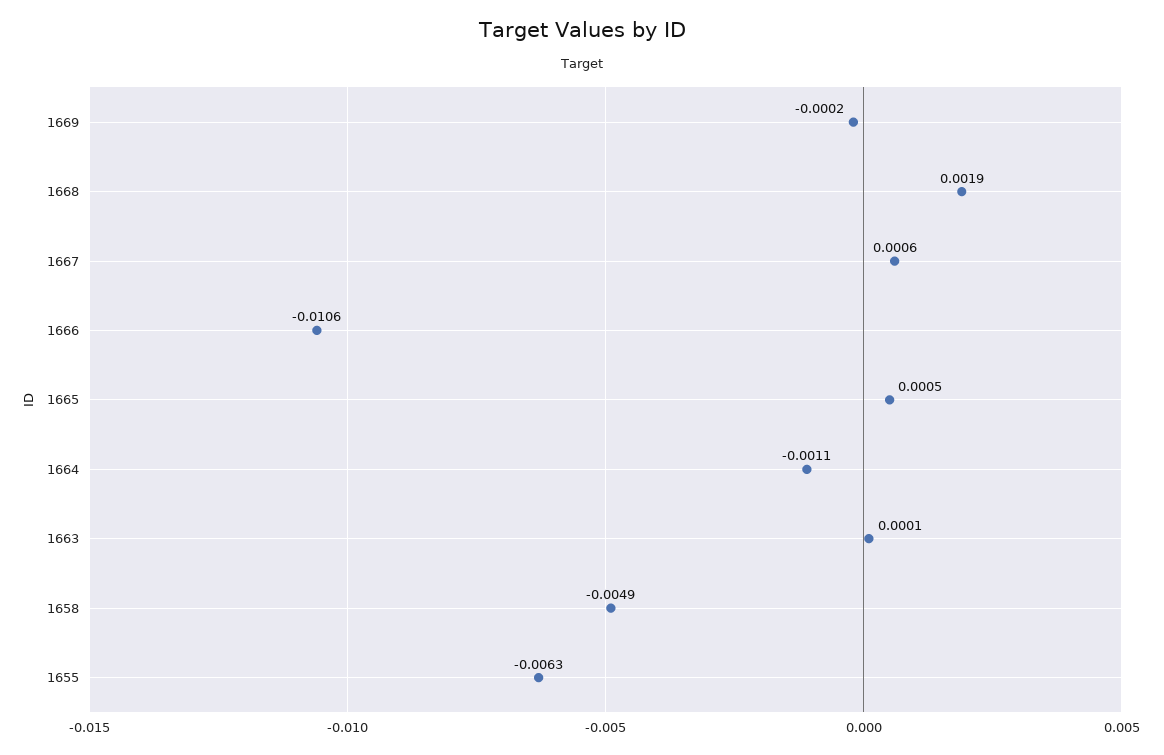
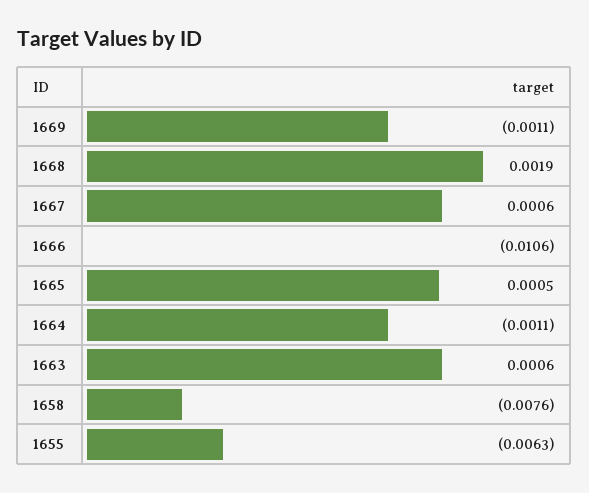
  {
-   "1669": -0.0002,
+   "1669": -0.0011,
    "1668": 0.0019,
    "1667": 0.0006,
    "1666": -0.0106,
    "1665": 0.0005,
    "1664": -0.0011,
-   "1663": 0.0001,
+   "1663": 0.0006,
-   "1658": -0.0049,
+   "1658": -0.0076,
    "1655": -0.0063
  }

